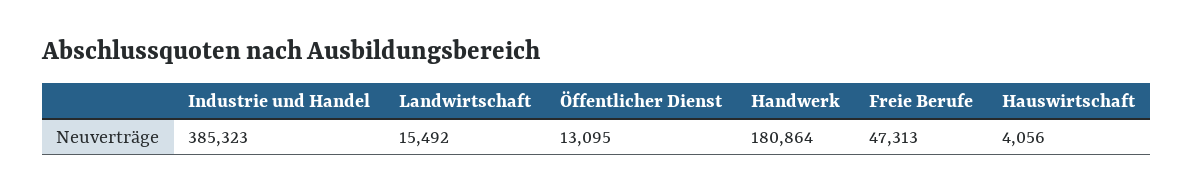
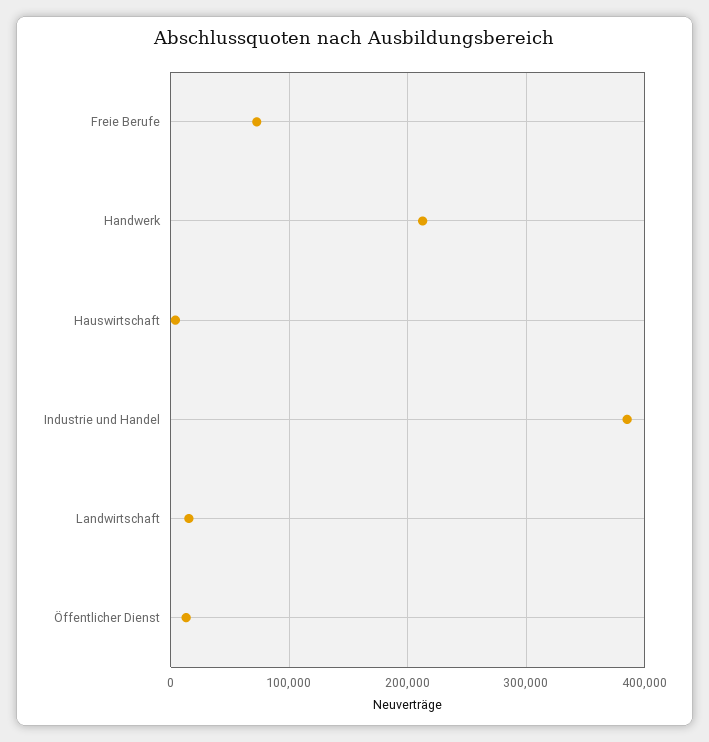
  {
    "Industrie und Handel": 385323,
    "Landwirtschaft": 15492,
    "Öffentlicher Dienst": 13095,
-   "Handwerk": 180864,
+   "Handwerk": 210000,
-   "Freie Berufe": 47313,
+   "Freie Berufe": 70000,
    "Hauswirtschaft": 4056
  }

